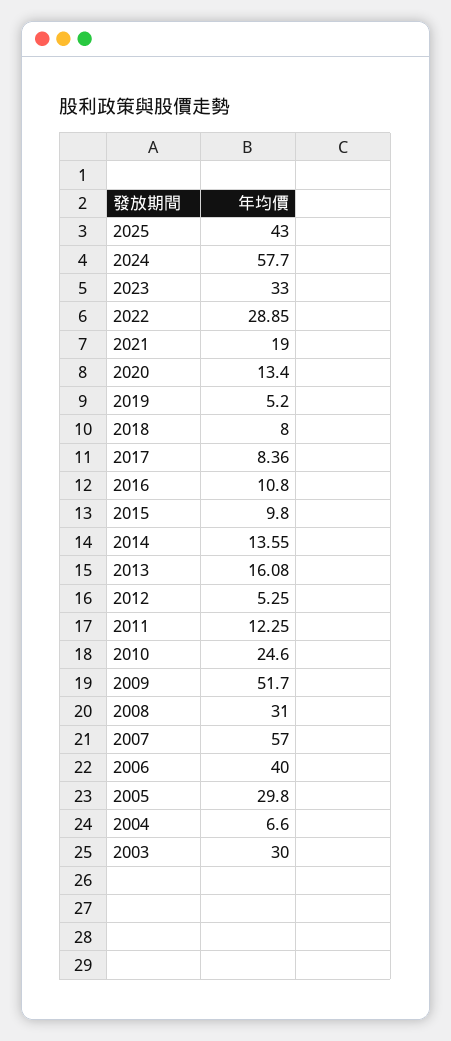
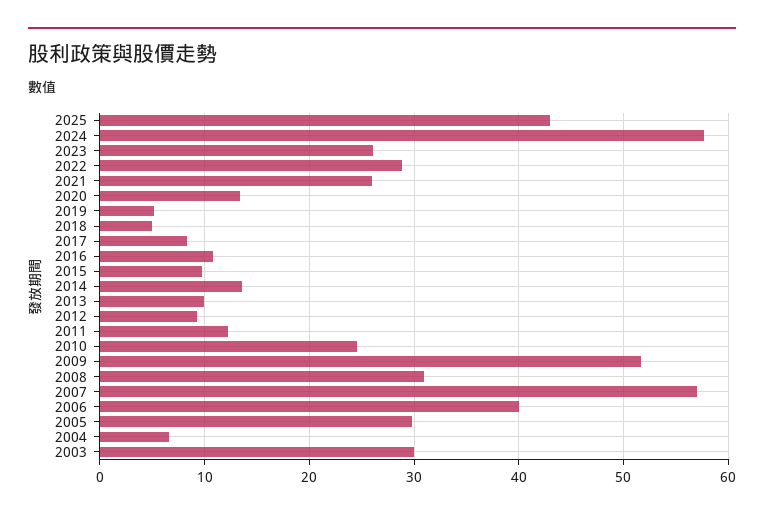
  {
    "2025": 43,
    "2024": 57.7,
-   "2023": 33,
+   "2023": 26,
    "2022": 28.85,
-   "2021": 19,
+   "2021": 26,
    "2020": 13.4,
    "2019": 5.2,
-   "2018": 8,
+   "2018": 5,
    "2017": 8.36,
    "2016": 10.8,
    "2015": 9.8,
    "2014": 13.55,
-   "2013": 16.08,
+   "2013": 10,
-   "2012": 5.25,
+   "2012": 9,
    "2011": 12.25,
    "2010": 24.6,
    "2009": 51.7,
    "2008": 31,
    "2007": 57,
    "2006": 40,
    "2005": 29.8,
    "2004": 6.6,
    "2003": 30
  }

